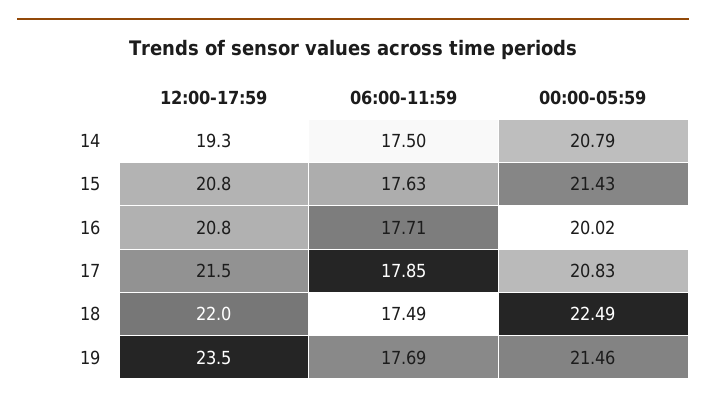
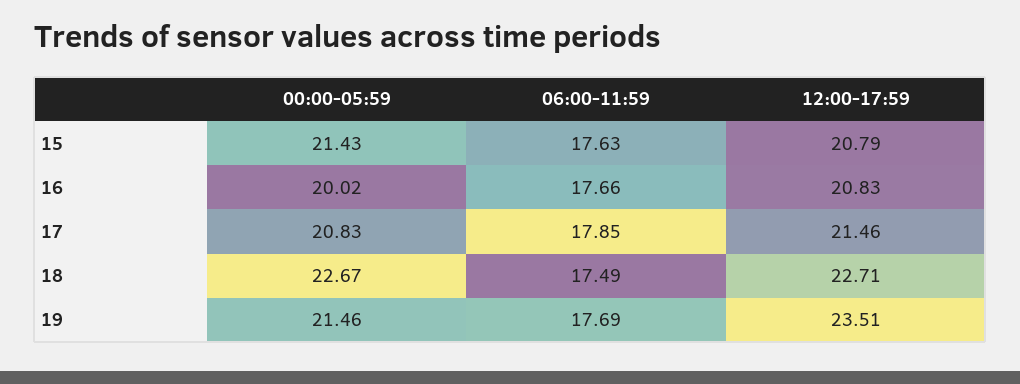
  {
    "12:00-17:59": {
-     "14": 19.3,
      "15": 20.79,
      "16": 20.83,
      "17": 21.46,
-     "18": 22,
+     "18": 22.71,
      "19": 23.51
    },
    "06:00-11:59": {
-     "14": 17.5,
      "15": 17.63,
-     "16": 17.71,
+     "16": 17.66,
      "17": 17.85,
      "18": 17.49,
      "19": 17.69
    },
    "00:00-05:59": {
-     "14": 20.79,
      "15": 21.43,
      "16": 20.02,
      "17": 20.83,
-     "18": 22.49,
+     "18": 22.67,
      "19": 21.46
    }
  }

